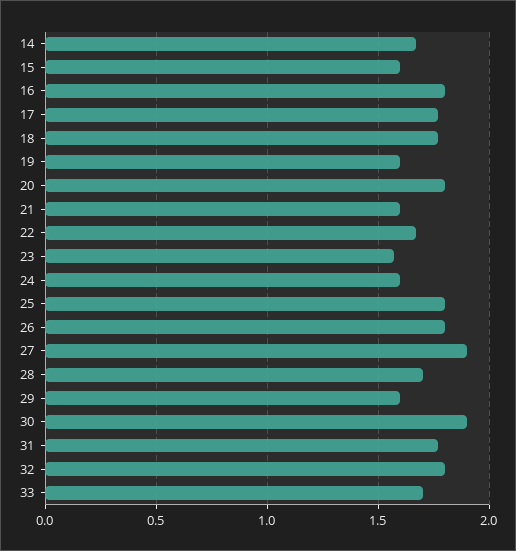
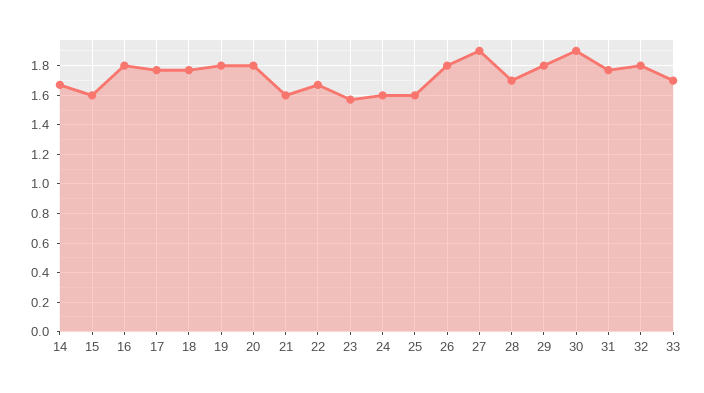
  {
    "14": 1.65,
    "15": 1.6,
    "16": 1.8,
    "17": 1.75,
    "18": 1.75,
-   "19": 1.6,
+   "19": 1.8,
    "20": 1.8,
    "21": 1.6,
    "22": 1.65,
    "23": 1.55,
    "24": 1.6,
-   "25": 1.8,
+   "25": 1.6,
    "26": 1.8,
    "27": 1.9,
    "28": 1.7,
-   "29": 1.6,
+   "29": 1.8,
    "30": 1.9,
    "31": 1.75,
    "32": 1.8,
    "33": 1.7
  }

